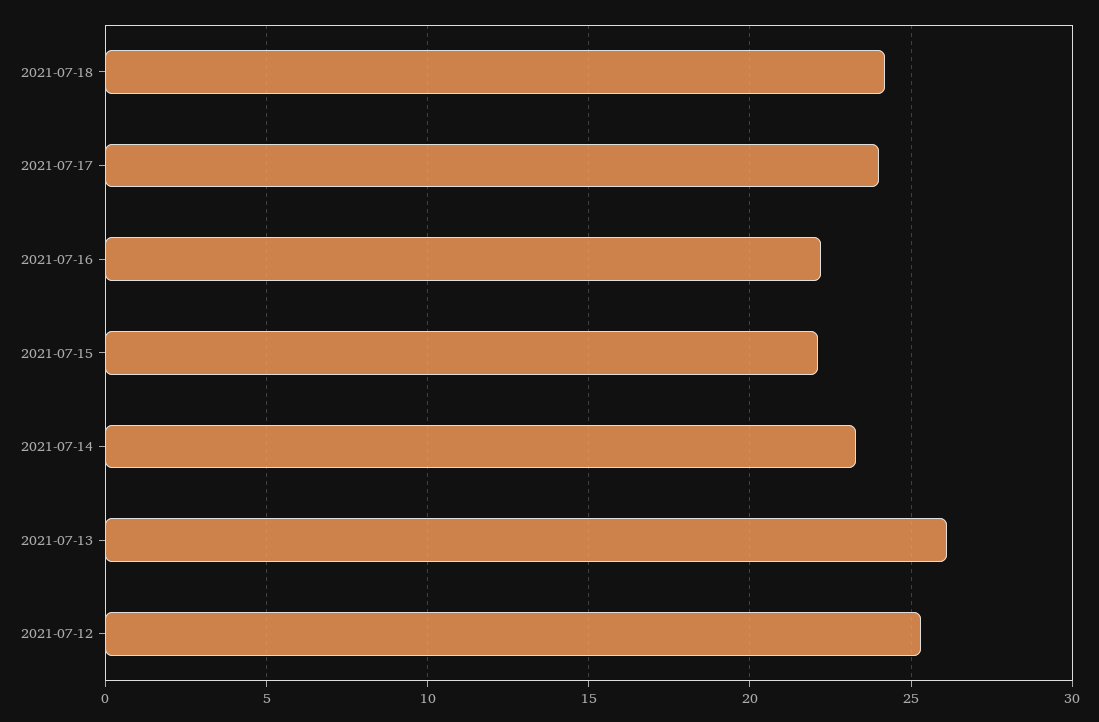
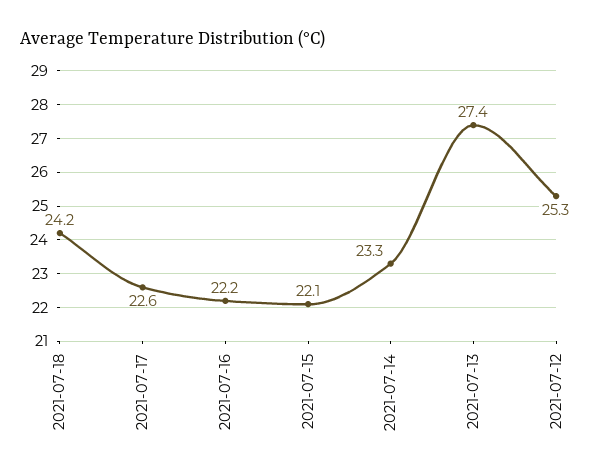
  {
    "2021-07-18": 24.2,
-   "2021-07-17": 24,
+   "2021-07-17": 22.6,
    "2021-07-16": 22.2,
    "2021-07-15": 22.1,
    "2021-07-14": 23.3,
-   "2021-07-13": 26,
+   "2021-07-13": 27.4,
    "2021-07-12": 25.3
  }

